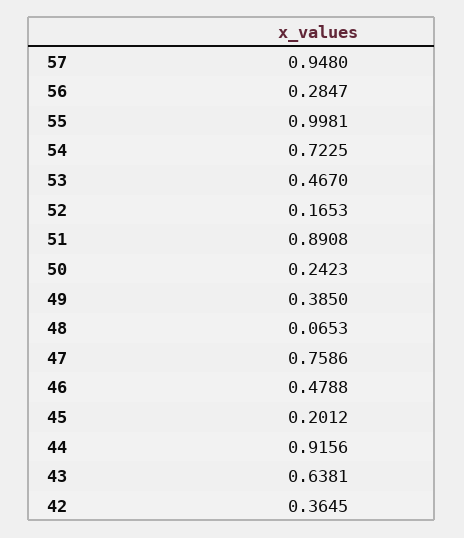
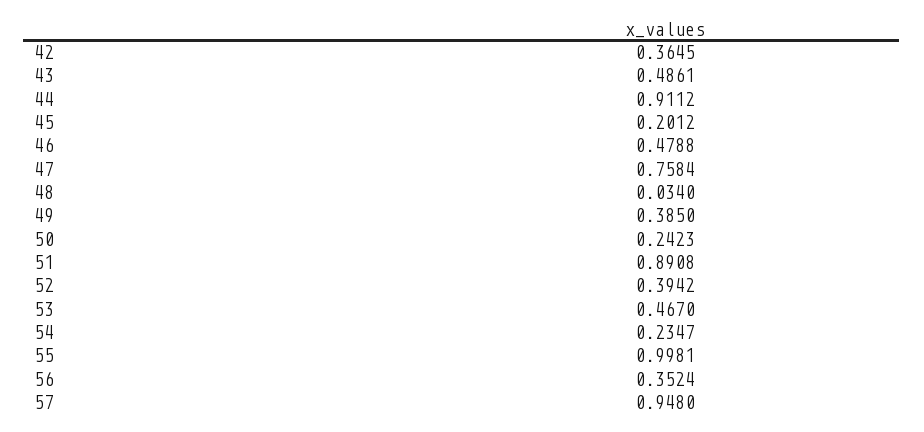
  {
    "57": 0.948,
-   "56": 0.2847,
+   "56": 0.3524,
    "55": 0.9981,
-   "54": 0.7225,
+   "54": 0.2347,
    "53": 0.467,
-   "52": 0.1653,
+   "52": 0.3942,
    "51": 0.8908,
    "50": 0.2423,
    "49": 0.385,
-   "48": 0.0653,
+   "48": 0.034,
-   "47": 0.7586,
+   "47": 0.7584,
    "46": 0.4788,
    "45": 0.2012,
-   "44": 0.9156,
+   "44": 0.9112,
-   "43": 0.6381,
+   "43": 0.4861,
    "42": 0.3645
  }

